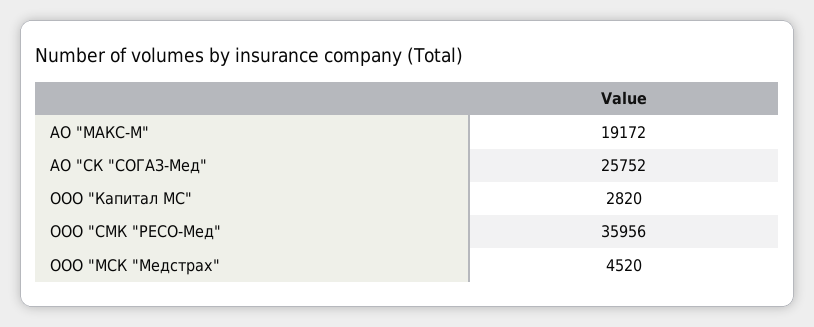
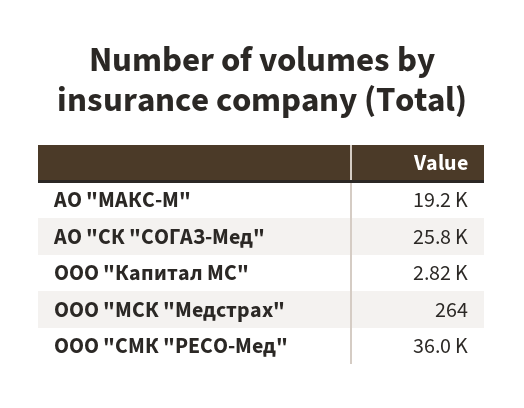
  {
    "АО \"МАКС-М\"": 19172,
    "АО \"СК \"СОГАЗ-Мед\"": 25752,
    "ООО \"Капитал МС\"": 2820,
    "ООО \"СМК \"РЕСО-Мед\"": 35956,
-   "ООО \"МСК \"Медстрах\"": 4520
+   "ООО \"МСК \"Медстрах\"": 264
  }

